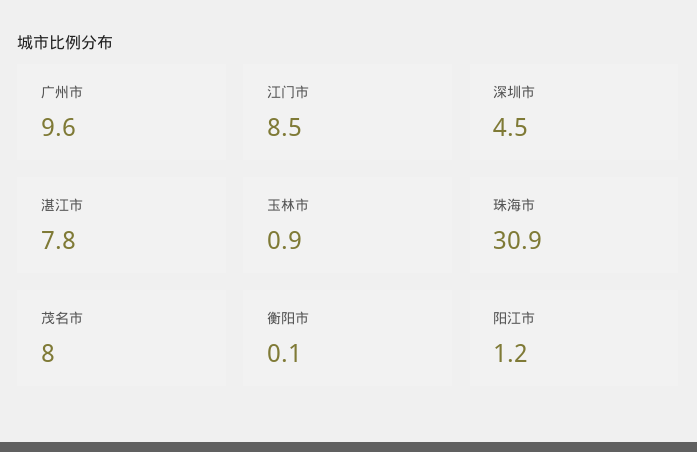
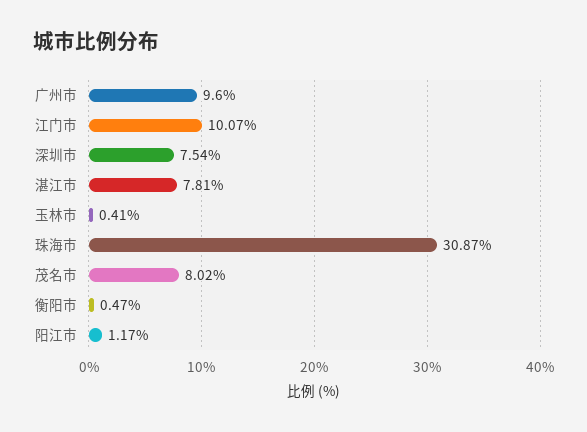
  {
    "广州市": 9.6,
-   "江门市": 8.5,
+   "江门市": 10.07,
-   "深圳市": 4.5,
+   "深圳市": 7.54,
    "湛江市": 7.81,
-   "玉林市": 0.9,
+   "玉林市": 0.41,
    "珠海市": 30.87,
    "茂名市": 8.02,
-   "衡阳市": 0.1,
+   "衡阳市": 0.47,
    "阳江市": 1.17
  }

